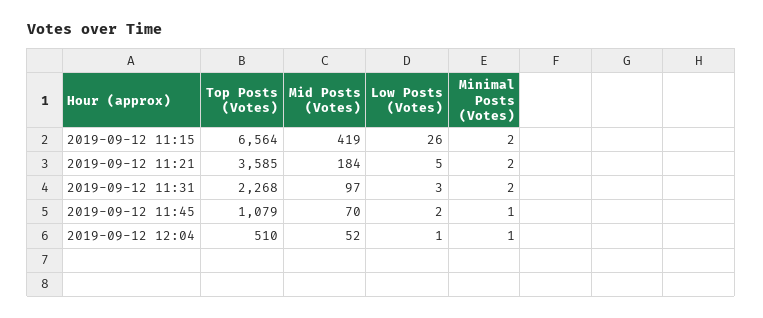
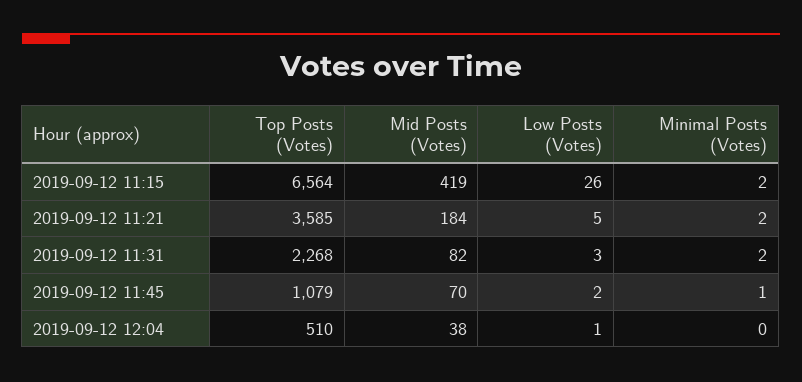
  {
    "Top Posts (Votes)": {
      "2019-09-12 11:15": 6564,
      "2019-09-12 11:21": 3585,
      "2019-09-12 11:31": 2268,
      "2019-09-12 11:45": 1079,
      "2019-09-12 12:04": 510
    },
    "Mid Posts (Votes)": {
      "2019-09-12 11:15": 419,
      "2019-09-12 11:21": 184,
-     "2019-09-12 11:31": 97,
+     "2019-09-12 11:31": 82,
      "2019-09-12 11:45": 70,
-     "2019-09-12 12:04": 52
+     "2019-09-12 12:04": 38
    },
    "Low Posts (Votes)": {
      "2019-09-12 11:15": 26,
      "2019-09-12 11:21": 5,
      "2019-09-12 11:31": 3,
      "2019-09-12 11:45": 2,
      "2019-09-12 12:04": 1
    },
    "Minimal Posts (Votes)": {
      "2019-09-12 11:15": 2,
      "2019-09-12 11:21": 2,
      "2019-09-12 11:31": 2,
      "2019-09-12 11:45": 1,
-     "2019-09-12 12:04": 1
+     "2019-09-12 12:04": 0
    }
  }

